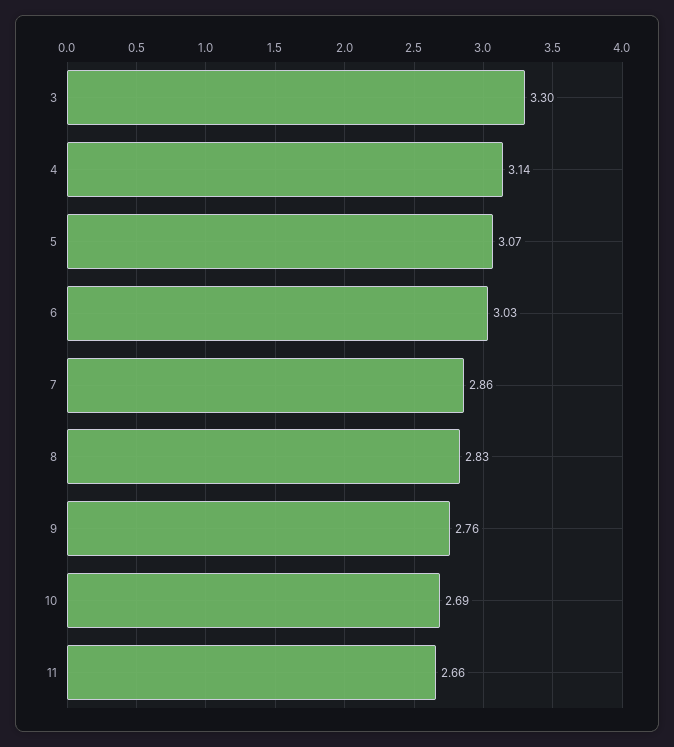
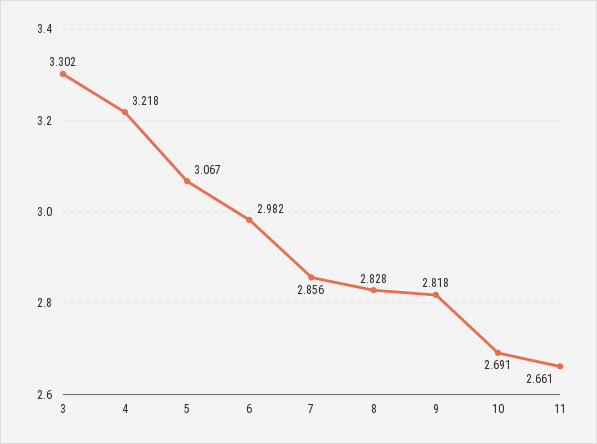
  {
    "3": 3.302,
-   "4": 3.14,
+   "4": 3.218,
    "5": 3.067,
-   "6": 3.03,
+   "6": 2.982,
    "7": 2.856,
    "8": 2.828,
-   "9": 2.76,
+   "9": 2.818,
    "10": 2.691,
    "11": 2.661
  }

